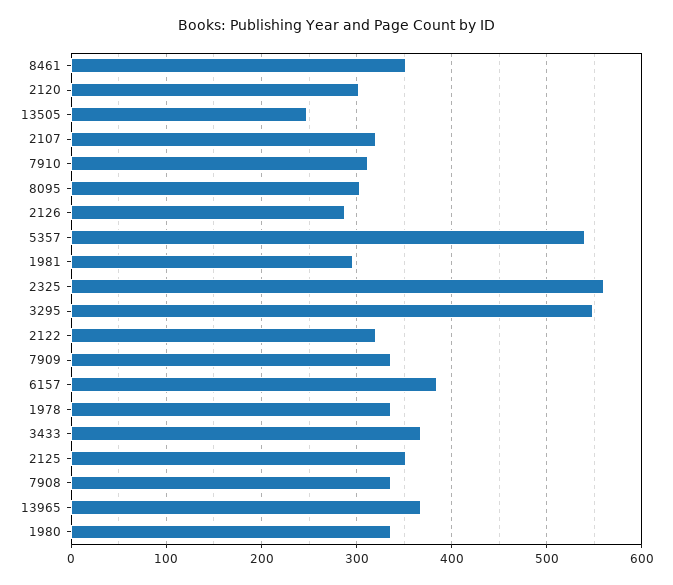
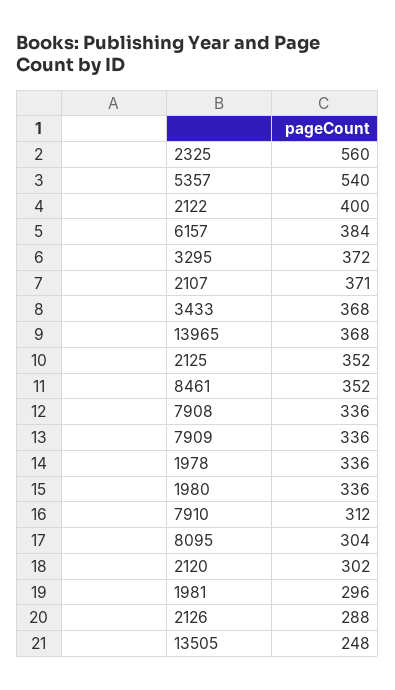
  {
    "8461": 352,
    "2120": 302,
    "13505": 248,
-   "2107": 320,
+   "2107": 371,
    "7910": 312,
    "8095": 304,
    "2126": 288,
    "5357": 540,
    "1981": 296,
    "2325": 560,
-   "3295": 550,
+   "3295": 372,
-   "2122": 320,
+   "2122": 400,
    "7909": 336,
    "6157": 384,
    "1978": 336,
    "3433": 368,
    "2125": 352,
    "7908": 336,
    "13965": 368,
    "1980": 336
  }

